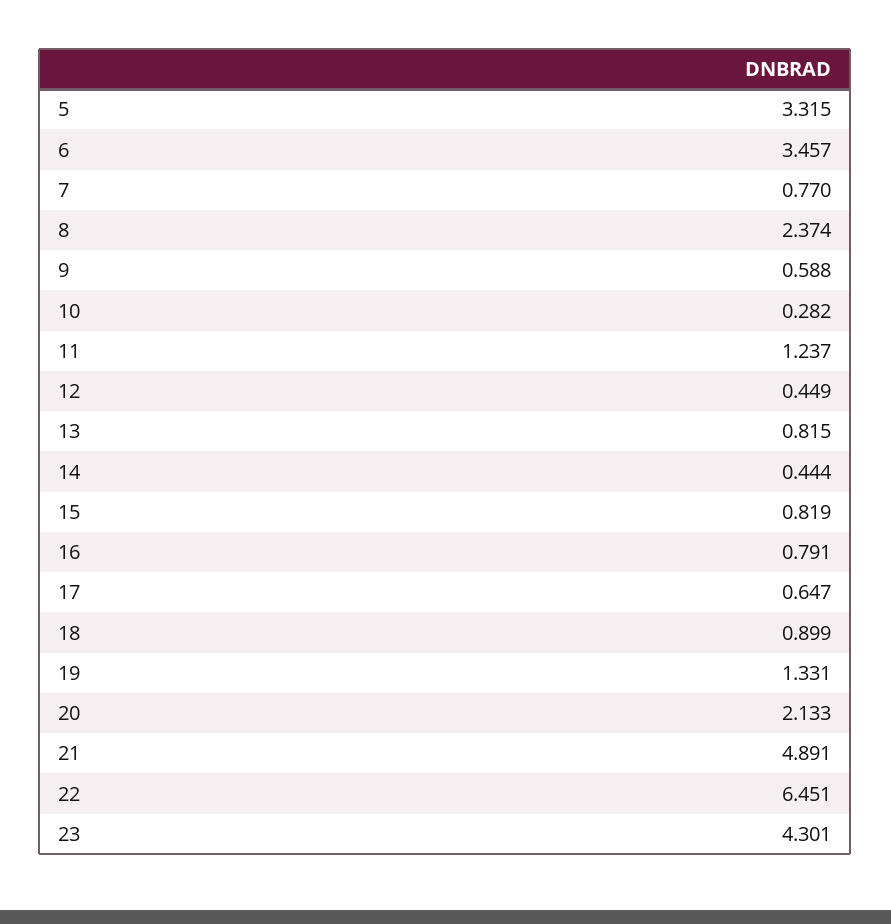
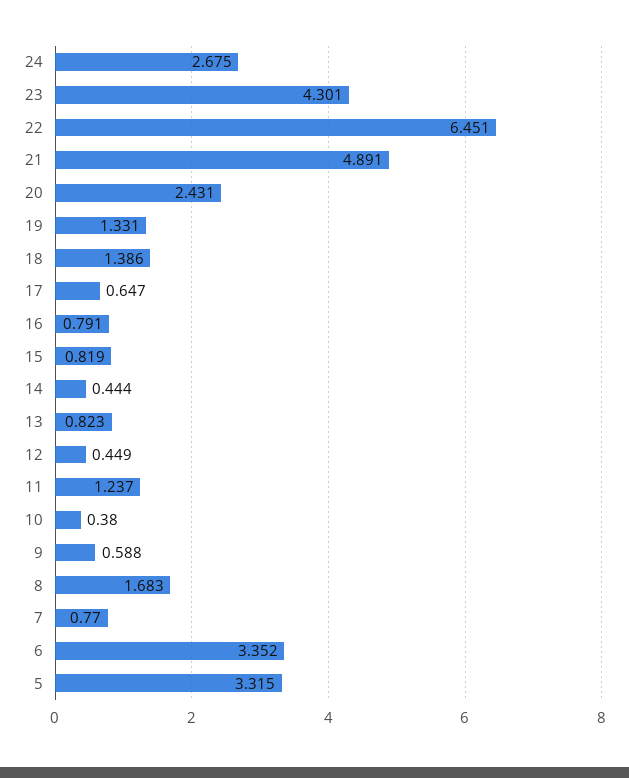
  {
    "5": 3.315,
-   "6": 3.457,
+   "6": 3.352,
    "7": 0.77,
-   "8": 2.374,
+   "8": 1.683,
    "9": 0.588,
-   "10": 0.282,
+   "10": 0.38,
    "11": 1.237,
    "12": 0.449,
-   "13": 0.815,
+   "13": 0.823,
    "14": 0.444,
    "15": 0.819,
    "16": 0.791,
    "17": 0.647,
-   "18": 0.899,
+   "18": 1.386,
    "19": 1.331,
-   "20": 2.133,
+   "20": 2.431,
    "21": 4.891,
    "22": 6.451,
-   "23": 4.301
+   "23": 4.301,
+   "24": 2.675
  }

